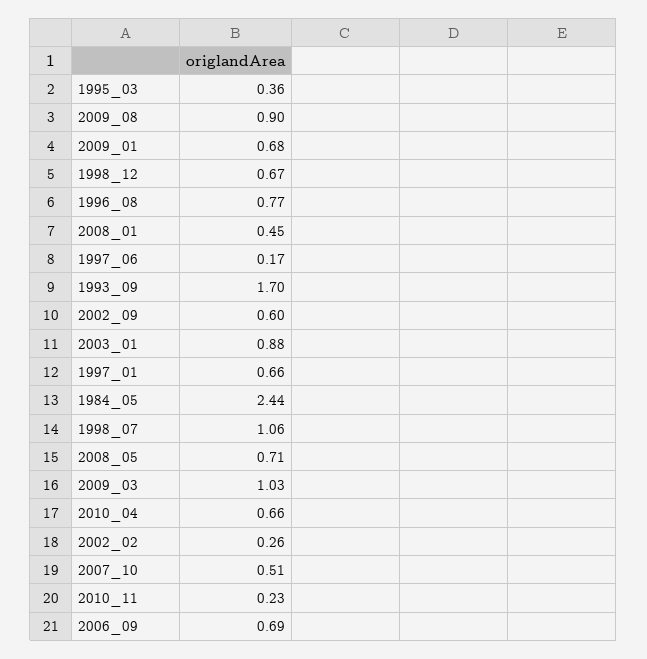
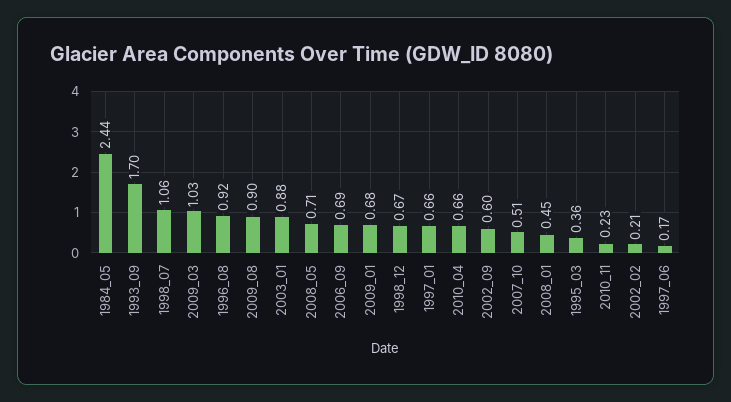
  {
    "1995_03": 0.36,
    "2009_08": 0.9,
    "2009_01": 0.68,
    "1998_12": 0.67,
-   "1996_08": 0.77,
+   "1996_08": 0.92,
    "2008_01": 0.45,
    "1997_06": 0.17,
    "1993_09": 1.7,
    "2002_09": 0.6,
    "2003_01": 0.88,
    "1997_01": 0.66,
    "1984_05": 2.44,
    "1998_07": 1.06,
    "2008_05": 0.71,
    "2009_03": 1.03,
    "2010_04": 0.66,
-   "2002_02": 0.26,
+   "2002_02": 0.21,
    "2007_10": 0.51,
    "2010_11": 0.23,
    "2006_09": 0.69
  }

